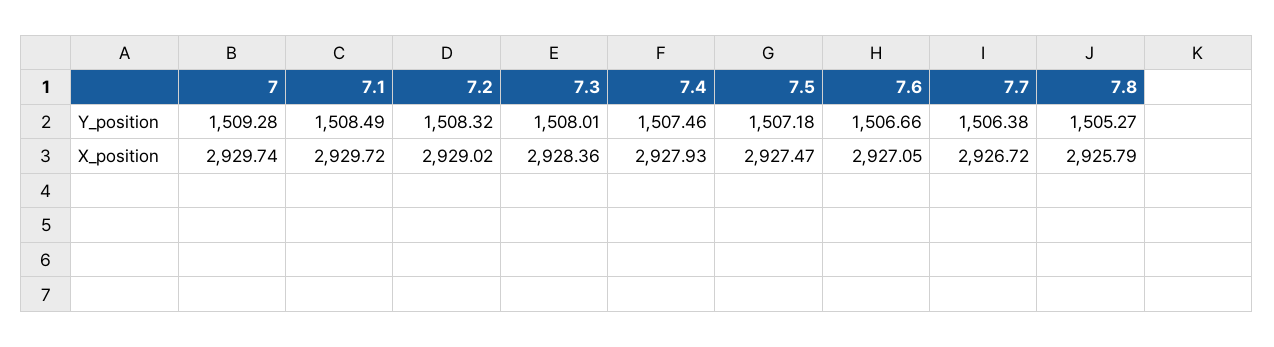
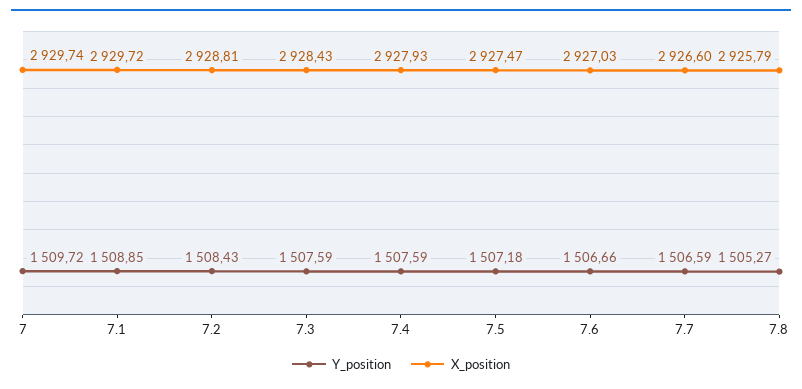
  {
    "Y_position": {
-     "7": 1509.28,
+     "7": 1509.72,
-     "7.1": 1508.49,
+     "7.1": 1508.85,
-     "7.2": 1508.32,
+     "7.2": 1508.43,
-     "7.3": 1508.01,
+     "7.3": 1507.59,
-     "7.4": 1507.46,
+     "7.4": 1507.59,
      "7.5": 1507.18,
      "7.6": 1506.66,
-     "7.7": 1506.38,
+     "7.7": 1506.59,
      "7.8": 1505.27
    },
    "X_position": {
      "7": 2929.74,
      "7.1": 2929.72,
-     "7.2": 2929.02,
+     "7.2": 2928.81,
-     "7.3": 2928.36,
+     "7.3": 2928.43,
      "7.4": 2927.93,
      "7.5": 2927.47,
-     "7.6": 2927.05,
+     "7.6": 2927.03,
-     "7.7": 2926.72,
+     "7.7": 2926.6,
      "7.8": 2925.79
    }
  }

